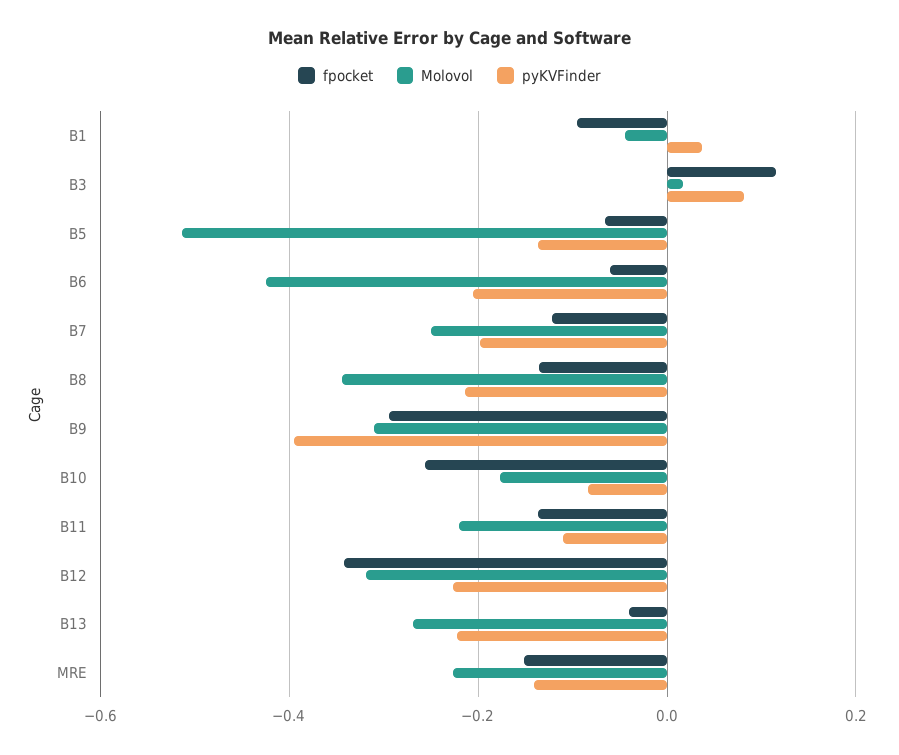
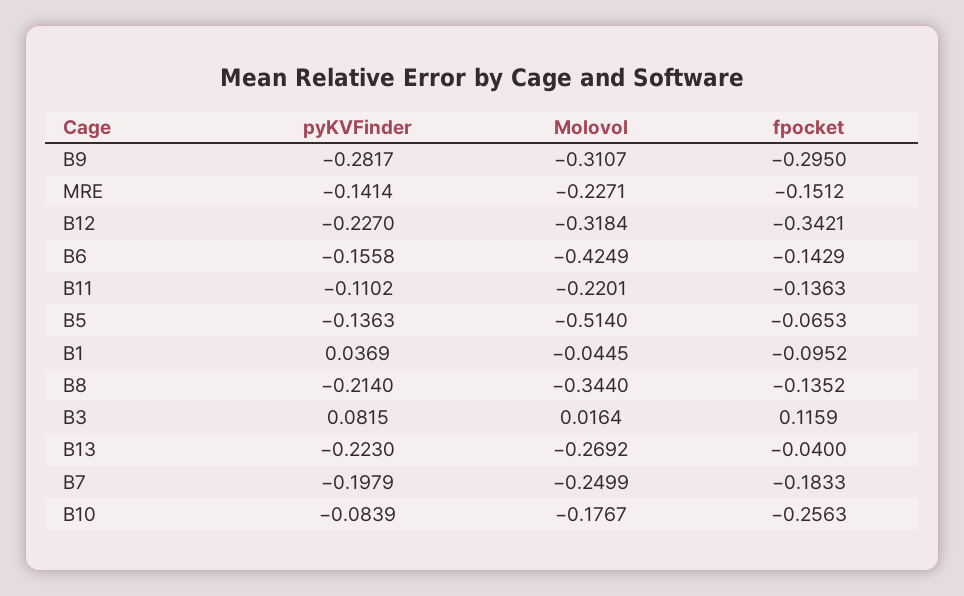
  {
    "fpocket": {
      "B1": -0.0952,
      "B3": 0.1159,
      "B5": -0.0653,
-     "B6": -0.06,
+     "B6": -0.1429,
-     "B7": -0.12,
+     "B7": -0.1833,
      "B8": -0.1352,
      "B9": -0.295,
      "B10": -0.2563,
      "B11": -0.1363,
      "B12": -0.3421,
      "B13": -0.04,
      "MRE": -0.1512
    },
    "Molovol": {
      "B1": -0.0445,
      "B3": 0.0164,
      "B5": -0.514,
      "B6": -0.4249,
      "B7": -0.2499,
      "B8": -0.344,
      "B9": -0.3107,
      "B10": -0.1767,
      "B11": -0.2201,
      "B12": -0.3184,
      "B13": -0.2692,
      "MRE": -0.2271
    },
    "pyKVFinder": {
      "B1": 0.0369,
      "B3": 0.0815,
      "B5": -0.1363,
-     "B6": -0.2,
+     "B6": -0.1558,
      "B7": -0.1979,
      "B8": -0.214,
-     "B9": -0.4,
+     "B9": -0.2817,
      "B10": -0.0839,
      "B11": -0.1102,
      "B12": -0.227,
      "B13": -0.223,
      "MRE": -0.1414
    }
  }

